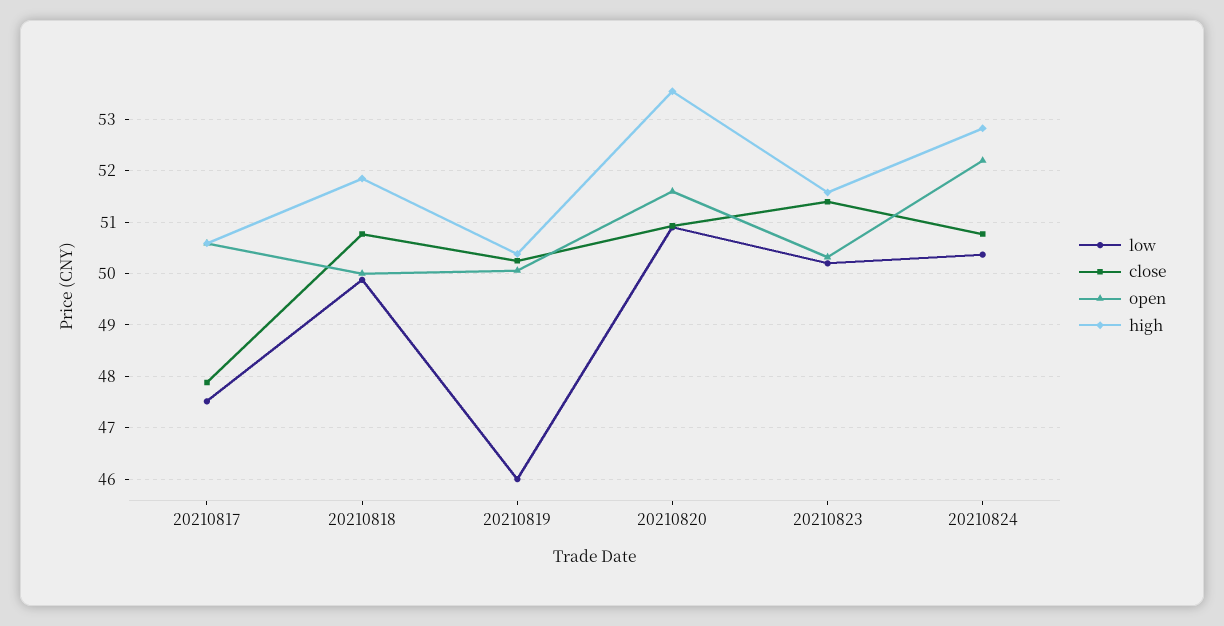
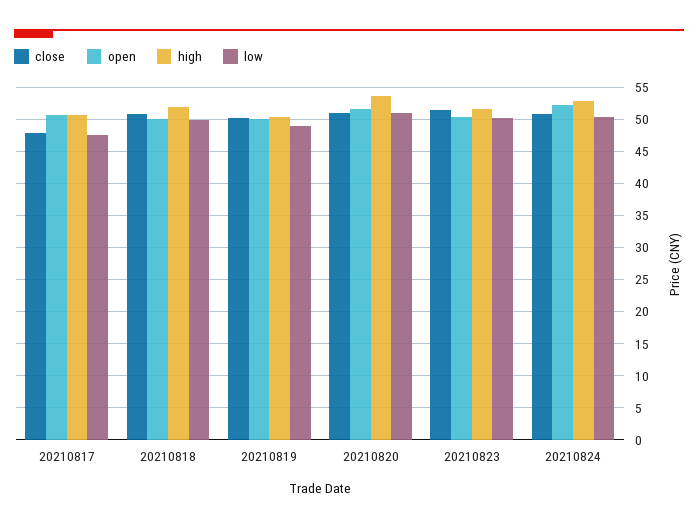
  {
    "low": {
      "20210817": 47.6,
      "20210818": 49.8,
-     "20210819": 46,
+     "20210819": 49,
      "20210820": 51,
      "20210823": 50.2,
      "20210824": 50.4
    },
    "close": {
      "20210817": 47.8,
      "20210818": 50.8,
      "20210819": 50.2,
      "20210820": 51,
      "20210823": 51.4,
      "20210824": 50.8
    },
    "open": {
      "20210817": 50.6,
      "20210818": 50,
      "20210819": 50,
      "20210820": 51.6,
      "20210823": 50.4,
      "20210824": 52.2
    },
    "high": {
      "20210817": 50.6,
      "20210818": 51.8,
      "20210819": 50.4,
      "20210820": 53.6,
      "20210823": 51.6,
      "20210824": 52.8
    }
  }

